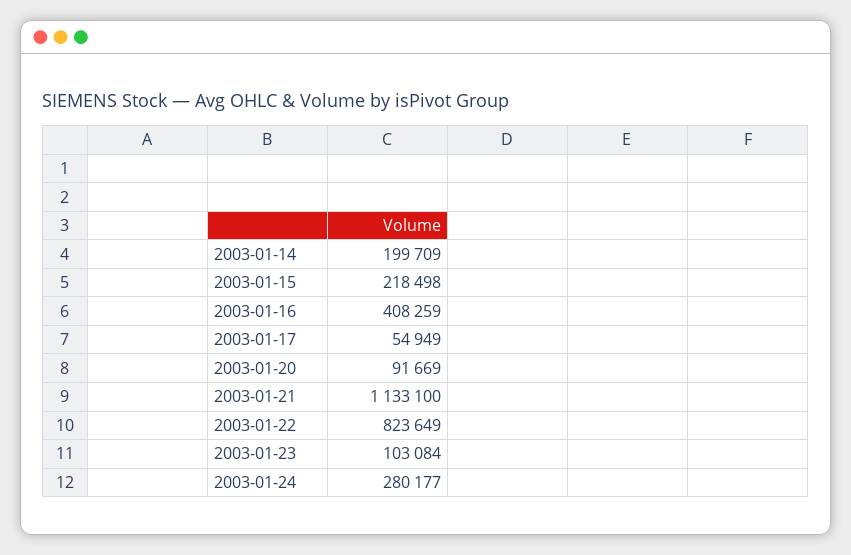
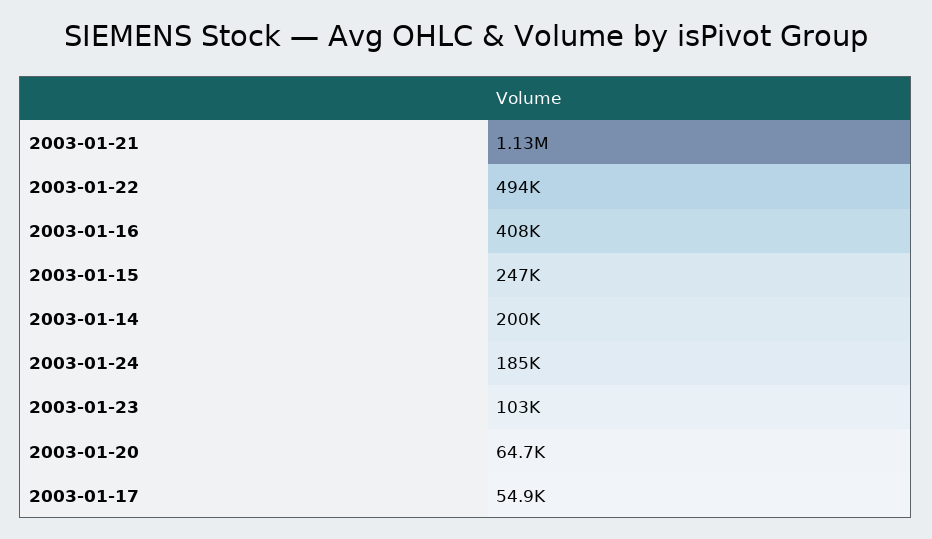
  {
    "2003-01-14": 199709,
-   "2003-01-15": 218498,
+   "2003-01-15": 247000,
    "2003-01-16": 408259,
    "2003-01-17": 54949,
-   "2003-01-20": 91669,
+   "2003-01-20": 64700,
    "2003-01-21": 1133100,
-   "2003-01-22": 823649,
+   "2003-01-22": 494000,
    "2003-01-23": 103084,
-   "2003-01-24": 280177
+   "2003-01-24": 185000
  }

